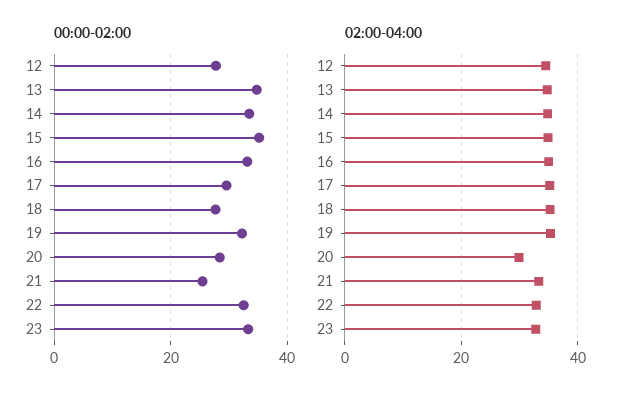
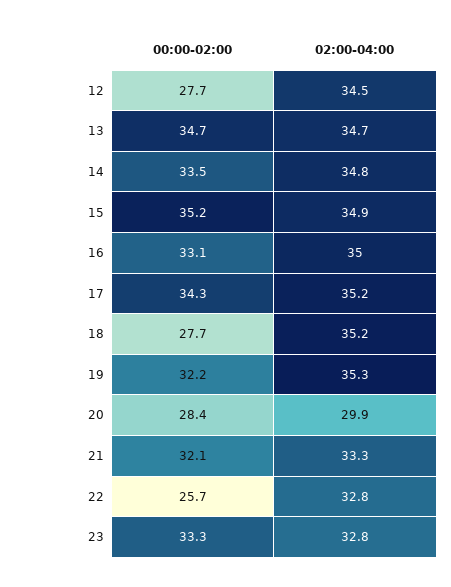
  {
    "00:00-02:00": {
      "12": 27.7,
      "13": 34.7,
      "14": 33.5,
      "15": 35.2,
      "16": 33.1,
-     "17": 30,
+     "17": 34.3,
      "18": 27.7,
      "19": 32.2,
      "20": 28.4,
-     "21": 26,
+     "21": 32.1,
-     "22": 32,
+     "22": 25.7,
      "23": 33.3
    },
    "02:00-04:00": {
      "12": 34.5,
      "13": 34.7,
      "14": 34.8,
      "15": 34.9,
      "16": 35,
      "17": 35.2,
      "18": 35.2,
      "19": 35.3,
      "20": 29.9,
      "21": 33.3,
      "22": 32.8,
      "23": 32.8
    }
  }

